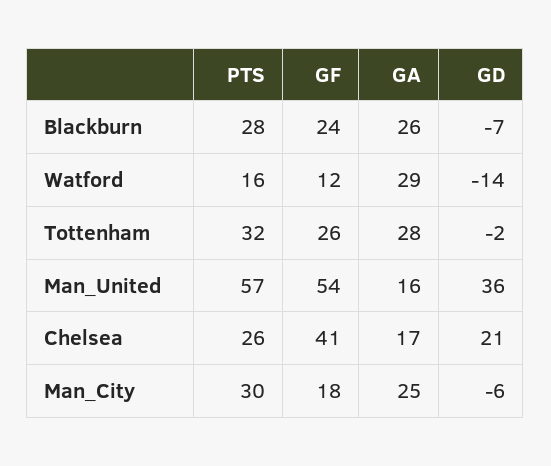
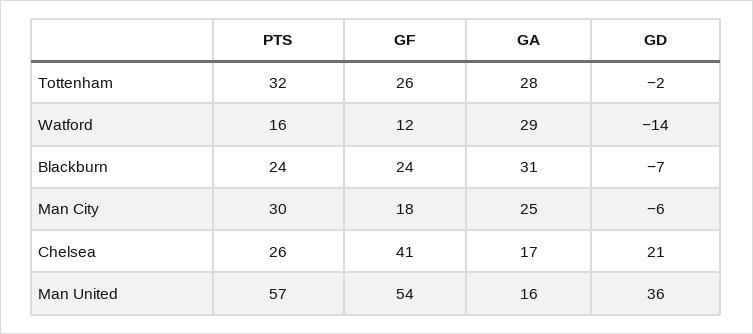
  {
    "PTS": {
-     "Blackburn": 28,
+     "Blackburn": 24,
      "Watford": 16,
      "Tottenham": 32,
      "Man_United": 57,
      "Chelsea": 26,
      "Man_City": 30
    },
    "GF": {
      "Blackburn": 24,
      "Watford": 12,
      "Tottenham": 26,
      "Man_United": 54,
      "Chelsea": 41,
      "Man_City": 18
    },
    "GA": {
-     "Blackburn": 26,
+     "Blackburn": 31,
      "Watford": 29,
      "Tottenham": 28,
      "Man_United": 16,
      "Chelsea": 17,
      "Man_City": 25
    },
    "GD": {
      "Blackburn": -7,
      "Watford": -14,
      "Tottenham": -2,
      "Man_United": 36,
      "Chelsea": 21,
      "Man_City": -6
    }
  }

